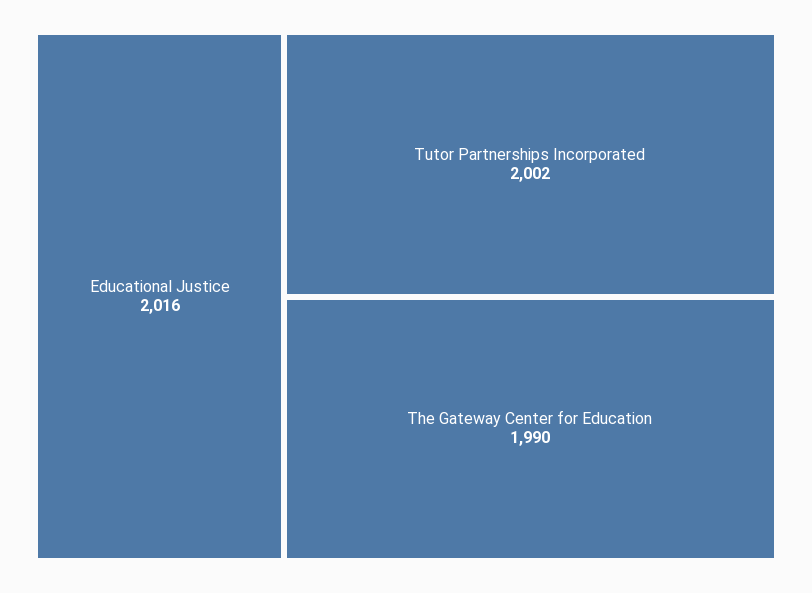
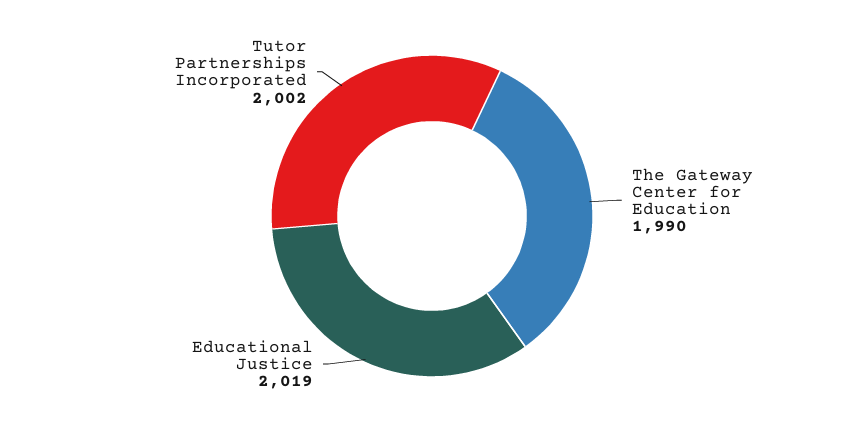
  {
-   "Educational Justice": 2016,
+   "Educational Justice": 2019,
    "Tutor Partnerships Incorporated": 2002,
    "The Gateway Center for Education": 1990
  }

